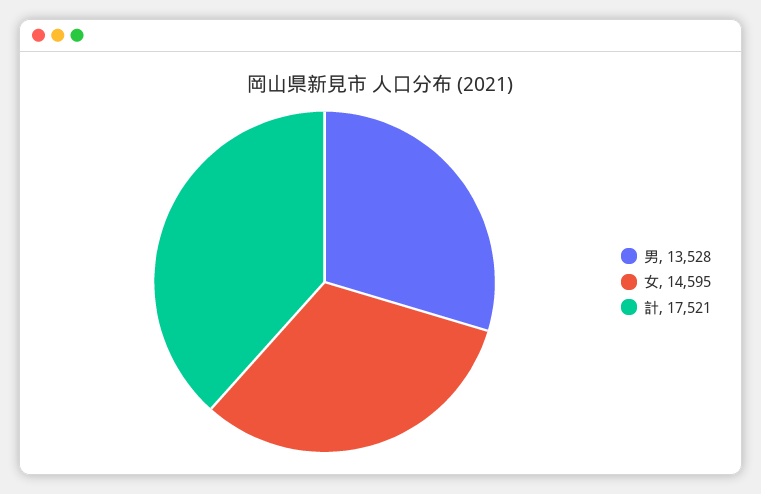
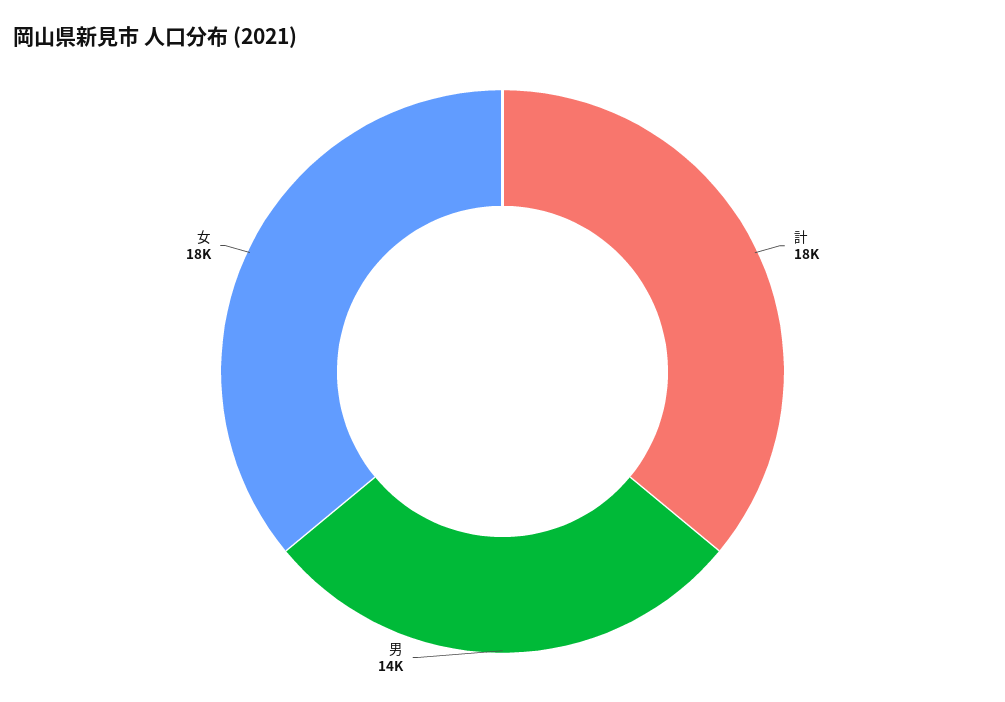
  {
    "男": 13528,
-   "女": 14595,
+   "女": 18000,
    "計": 17521
  }

